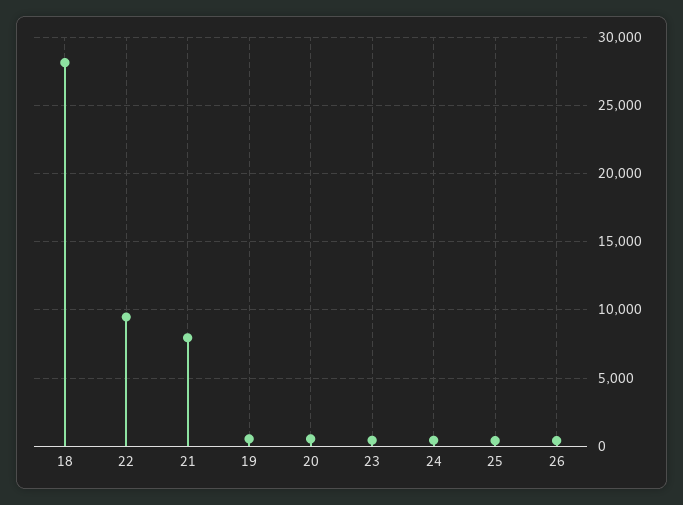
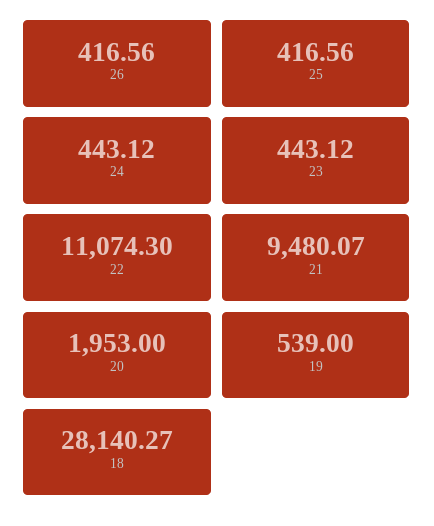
  {
    "18": 28140.27,
-   "22": 9500,
+   "22": 11074.3,
-   "21": 8000,
+   "21": 9480.07,
    "19": 539,
-   "20": 500,
+   "20": 1953,
    "23": 443.12,
    "24": 443.12,
    "25": 416.56,
    "26": 416.56
  }

